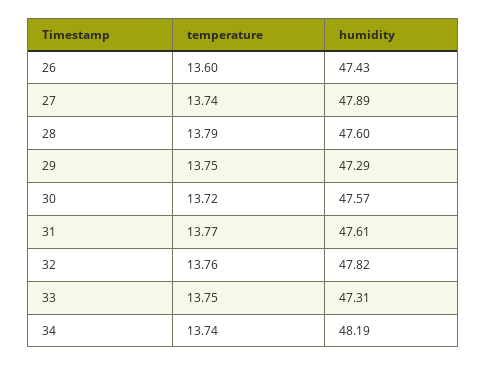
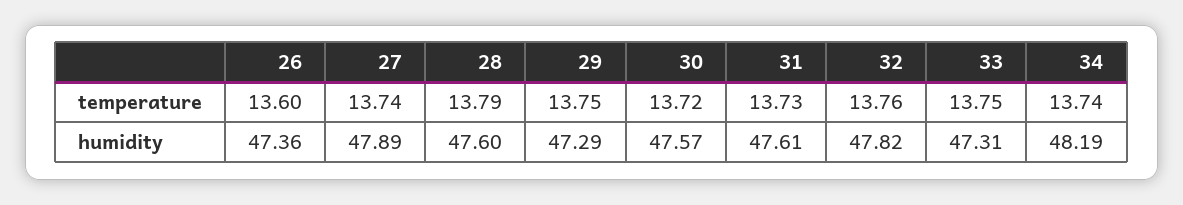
  {
    "temperature": {
      "26": 13.6,
      "27": 13.74,
      "28": 13.79,
      "29": 13.75,
      "30": 13.72,
-     "31": 13.77,
+     "31": 13.73,
      "32": 13.76,
      "33": 13.75,
      "34": 13.74
    },
    "humidity": {
-     "26": 47.43,
+     "26": 47.36,
      "27": 47.89,
      "28": 47.6,
      "29": 47.29,
      "30": 47.57,
      "31": 47.61,
      "32": 47.82,
      "33": 47.31,
      "34": 48.19
    }
  }

